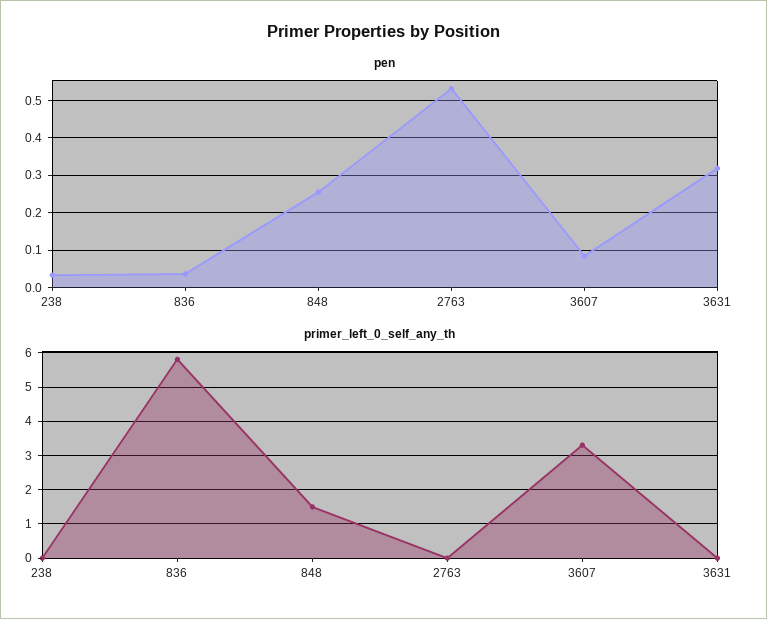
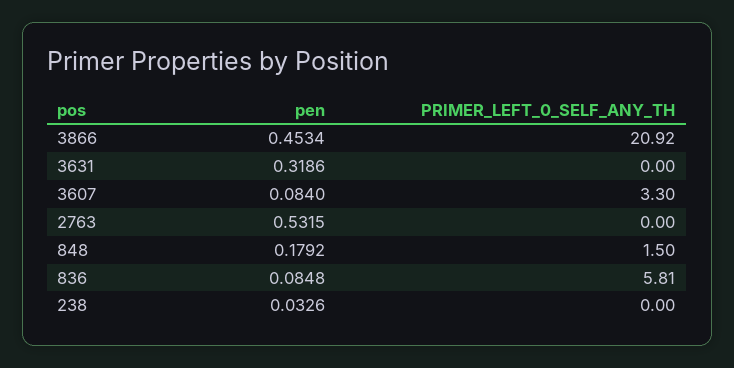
  {
    "pen": {
      "238": 0.0326,
-     "836": 0.04,
+     "836": 0.0848,
-     "848": 0.26,
+     "848": 0.1792,
      "2763": 0.5315,
      "3607": 0.084,
-     "3631": 0.3186
+     "3631": 0.3186,
+     "3866": 0.4534
    },
    "primer_left_0_self_any_th": {
      "238": 0,
      "836": 5.81,
      "848": 1.5,
      "2763": 0,
      "3607": 3.3,
-     "3631": 0
+     "3631": 0,
+     "3866": 20.92
    }
  }

